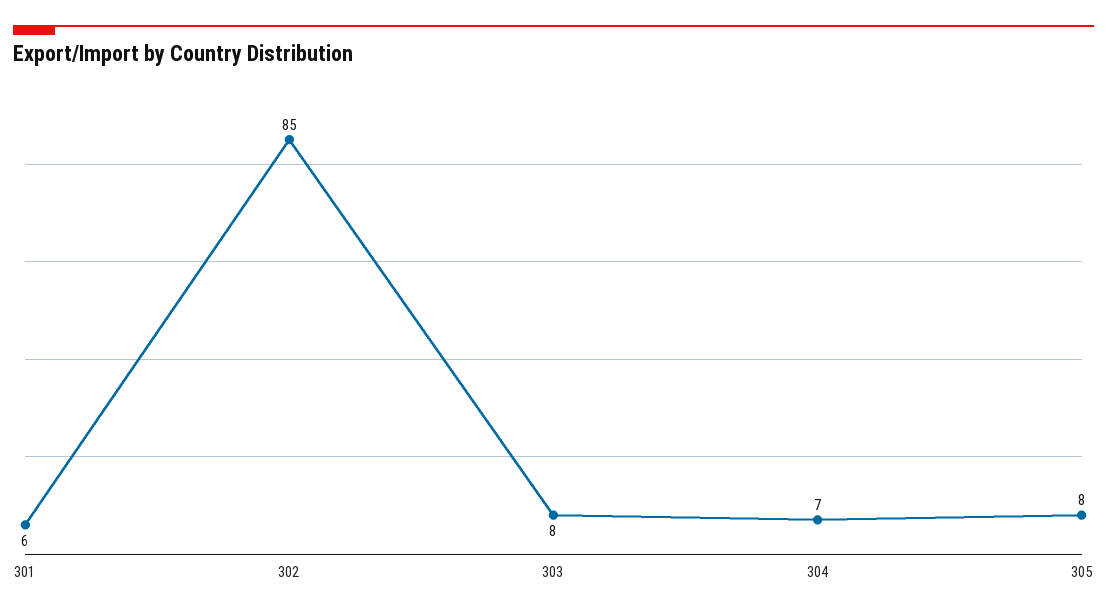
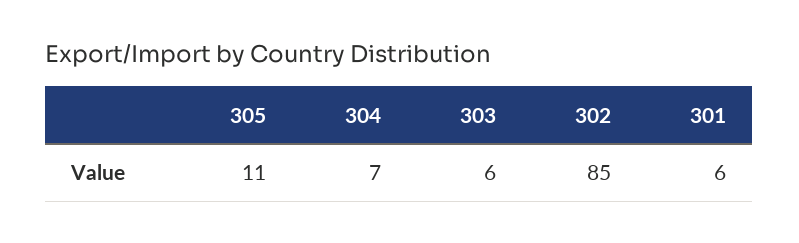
  {
    "301": 6,
    "302": 85,
-   "303": 8,
+   "303": 6,
    "304": 7,
-   "305": 8
+   "305": 11
  }

